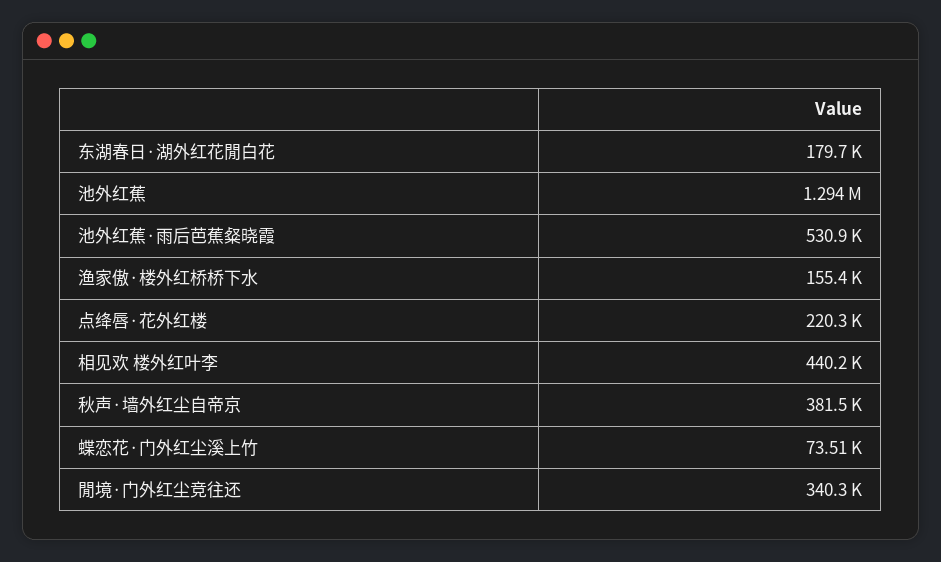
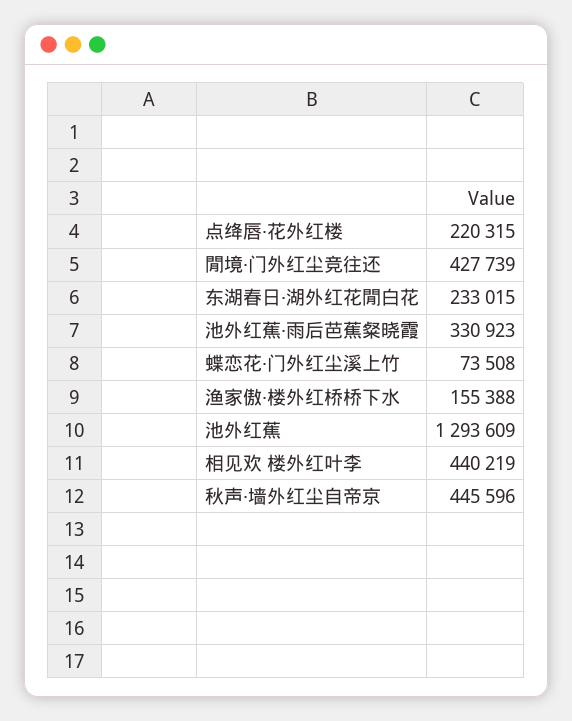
  {
-   "东湖春日·湖外红花閒白花": 179700,
+   "东湖春日·湖外红花閒白花": 233015,
    "池外红蕉": 1293609,
-   "池外红蕉·雨后芭蕉粲晓霞": 530900,
+   "池外红蕉·雨后芭蕉粲晓霞": 330923,
    "渔家傲·楼外红桥桥下水": 155388,
    "点绛唇·花外红楼": 220315,
    "相见欢 楼外红叶李": 440219,
-   "秋声·墙外红尘自帝京": 381500,
+   "秋声·墙外红尘自帝京": 445596,
    "蝶恋花·门外红尘溪上竹": 73508,
-   "閒境·门外红尘竞往还": 340300
+   "閒境·门外红尘竞往还": 427739
  }

